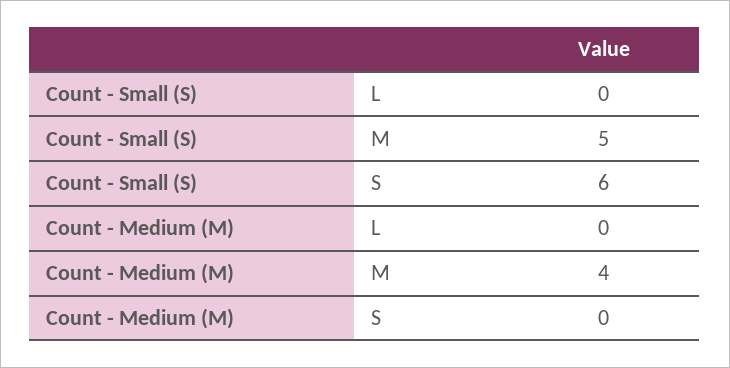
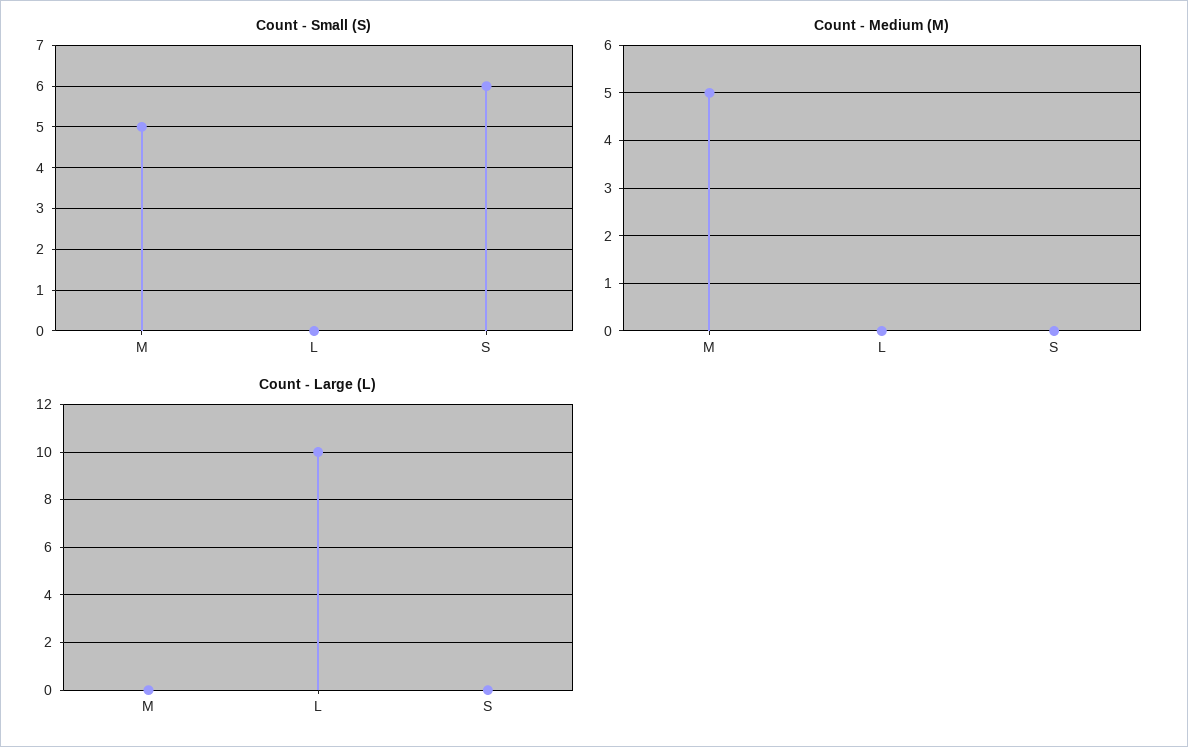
  {
    "Count - Small (S)": {
      "L": 0,
      "M": 5,
      "S": 6
    },
    "Count - Medium (M)": {
      "L": 0,
-     "M": 4,
+     "M": 5,
      "S": 0
-   }
+   },
+   "Count - Large (L)": {
+     "M": 0,
+     "L": 10,
+     "S": 0
+   }
  }

